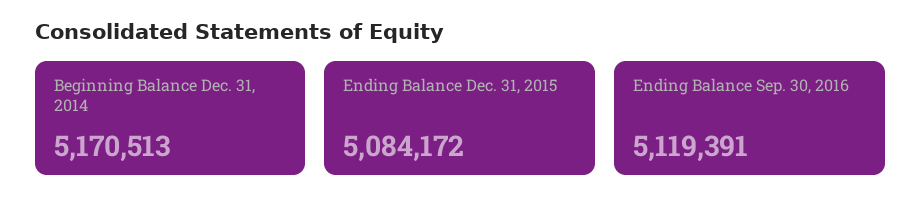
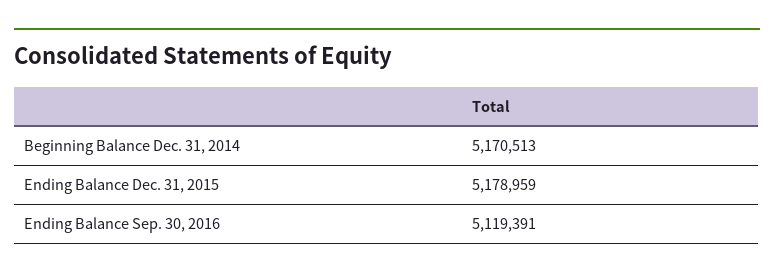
  {
    "Beginning Balance Dec. 31, 2014": 5170513,
-   "Ending Balance Dec. 31, 2015": 5084172,
+   "Ending Balance Dec. 31, 2015": 5178959,
    "Ending Balance Sep. 30, 2016": 5119391
  }

